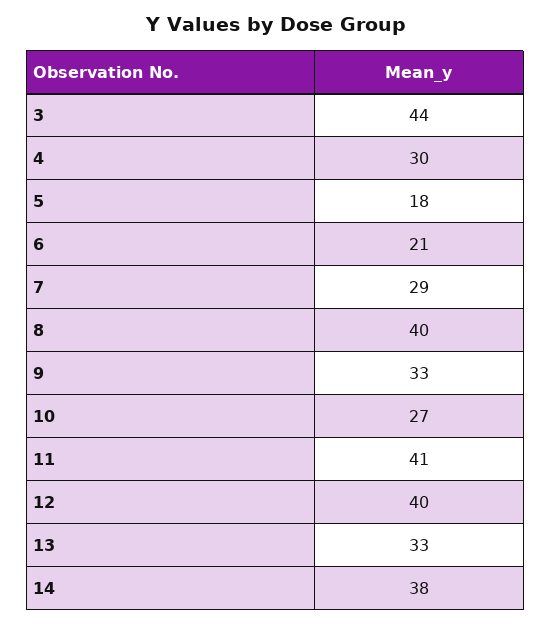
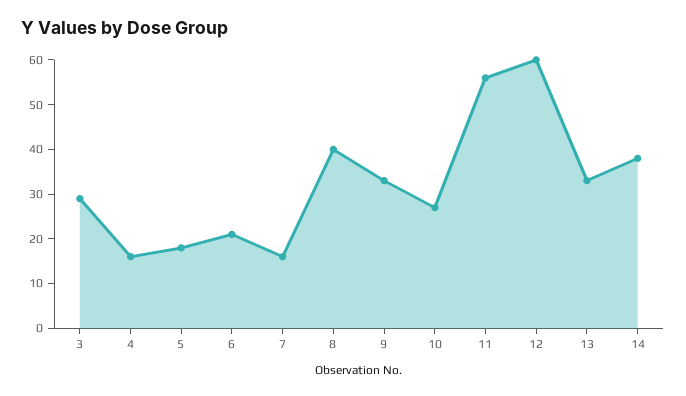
  {
-   "3": 44,
+   "3": 30,
-   "4": 30,
+   "4": 15,
    "5": 18,
    "6": 21,
-   "7": 29,
+   "7": 15,
    "8": 40,
    "9": 33,
    "10": 27,
-   "11": 41,
+   "11": 55,
-   "12": 40,
+   "12": 60,
    "13": 33,
    "14": 38
  }

